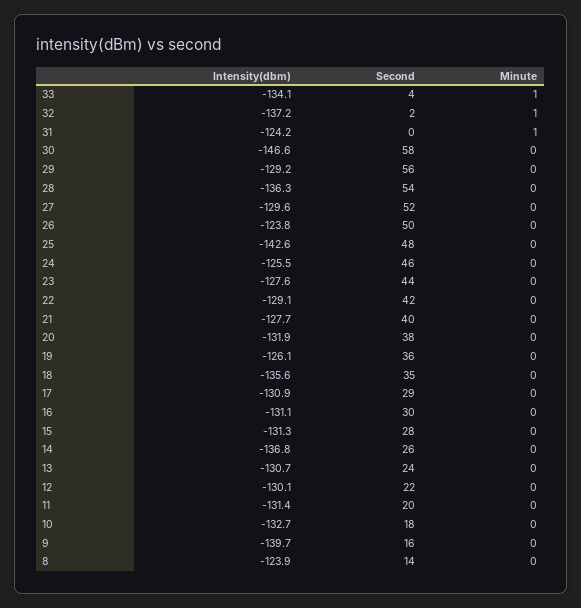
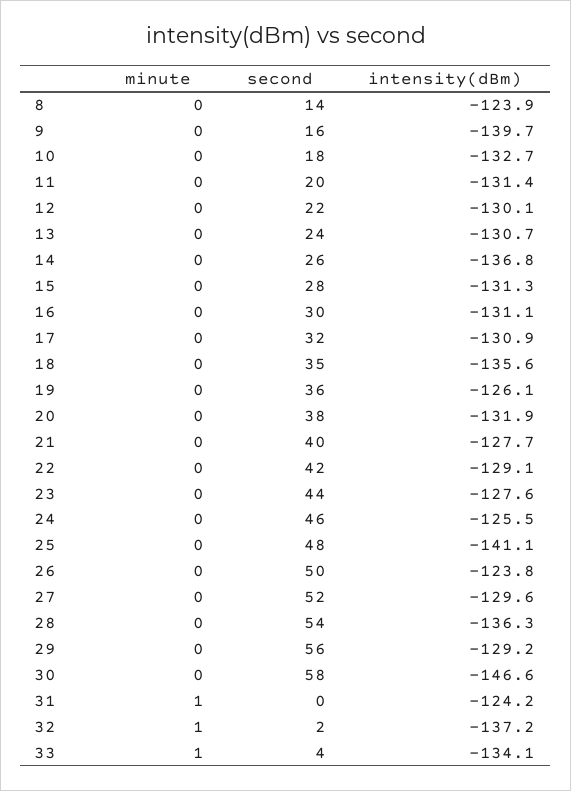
  {
    "Intensity(dbm)": {
      "33": -134.1,
      "32": -137.2,
      "31": -124.2,
      "30": -146.6,
      "29": -129.2,
      "28": -136.3,
      "27": -129.6,
      "26": -123.8,
-     "25": -142.6,
+     "25": -141.1,
      "24": -125.5,
      "23": -127.6,
      "22": -129.1,
      "21": -127.7,
      "20": -131.9,
      "19": -126.1,
      "18": -135.6,
      "17": -130.9,
      "16": -131.1,
      "15": -131.3,
      "14": -136.8,
      "13": -130.7,
      "12": -130.1,
      "11": -131.4,
      "10": -132.7,
      "9": -139.7,
      "8": -123.9
    },
    "Second": {
      "33": 4,
      "32": 2,
      "31": 0,
      "30": 58,
      "29": 56,
      "28": 54,
      "27": 52,
      "26": 50,
      "25": 48,
      "24": 46,
      "23": 44,
      "22": 42,
      "21": 40,
      "20": 38,
      "19": 36,
      "18": 35,
-     "17": 29,
+     "17": 32,
      "16": 30,
      "15": 28,
      "14": 26,
      "13": 24,
      "12": 22,
      "11": 20,
      "10": 18,
      "9": 16,
      "8": 14
    },
    "Minute": {
      "33": 1,
      "32": 1,
      "31": 1,
      "30": 0,
      "29": 0,
      "28": 0,
      "27": 0,
      "26": 0,
      "25": 0,
      "24": 0,
      "23": 0,
      "22": 0,
      "21": 0,
      "20": 0,
      "19": 0,
      "18": 0,
      "17": 0,
      "16": 0,
      "15": 0,
      "14": 0,
      "13": 0,
      "12": 0,
      "11": 0,
      "10": 0,
      "9": 0,
      "8": 0
    }
  }

